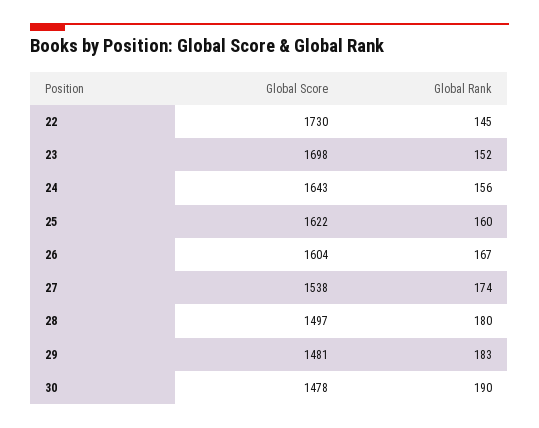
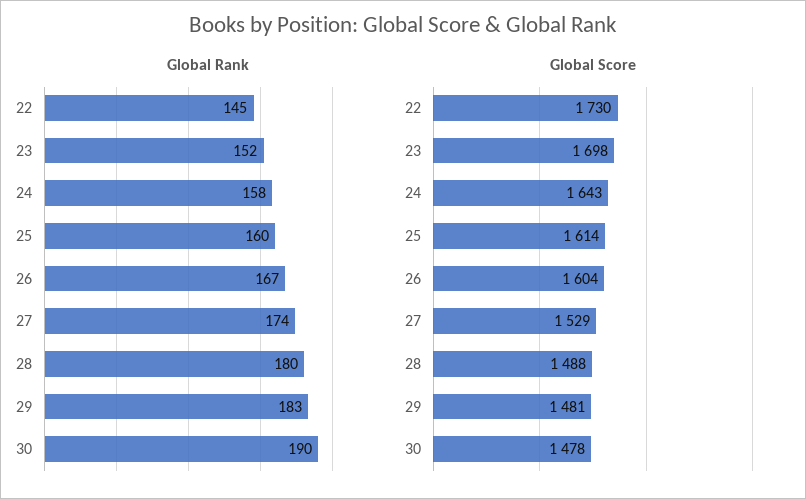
  {
    "Global Score": {
      "22": 1730,
      "23": 1698,
      "24": 1643,
-     "25": 1622,
+     "25": 1614,
      "26": 1604,
-     "27": 1538,
+     "27": 1529,
-     "28": 1497,
+     "28": 1488,
      "29": 1481,
      "30": 1478
    },
    "Global Rank": {
      "22": 145,
      "23": 152,
-     "24": 156,
+     "24": 158,
      "25": 160,
      "26": 167,
      "27": 174,
      "28": 180,
      "29": 183,
      "30": 190
    }
  }

